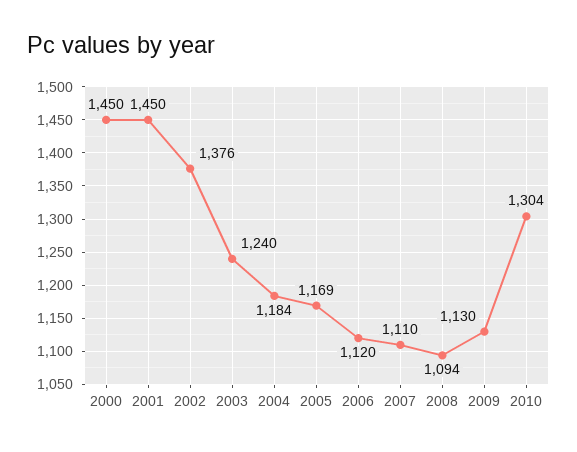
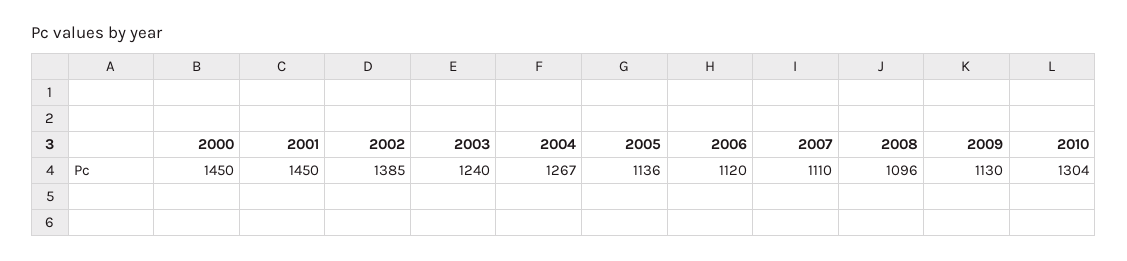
  {
    "2000": 1450,
    "2001": 1450,
-   "2002": 1376,
+   "2002": 1385,
    "2003": 1240,
-   "2004": 1184,
+   "2004": 1267,
-   "2005": 1169,
+   "2005": 1136,
    "2006": 1120,
    "2007": 1110,
-   "2008": 1094,
+   "2008": 1096,
    "2009": 1130,
    "2010": 1304
  }

